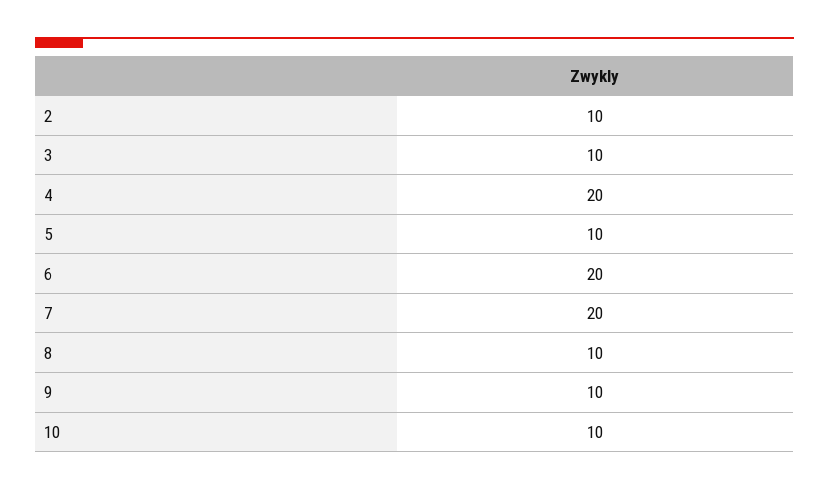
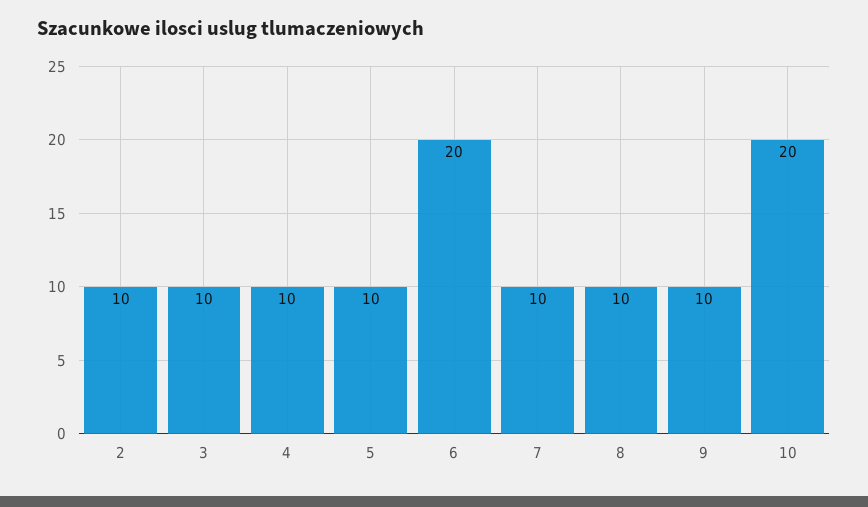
  {
    "2": 10,
    "3": 10,
-   "4": 20,
+   "4": 10,
    "5": 10,
    "6": 20,
-   "7": 20,
+   "7": 10,
    "8": 10,
    "9": 10,
-   "10": 10
+   "10": 20
  }

